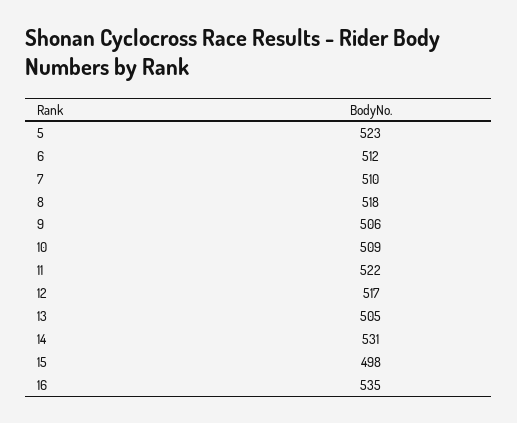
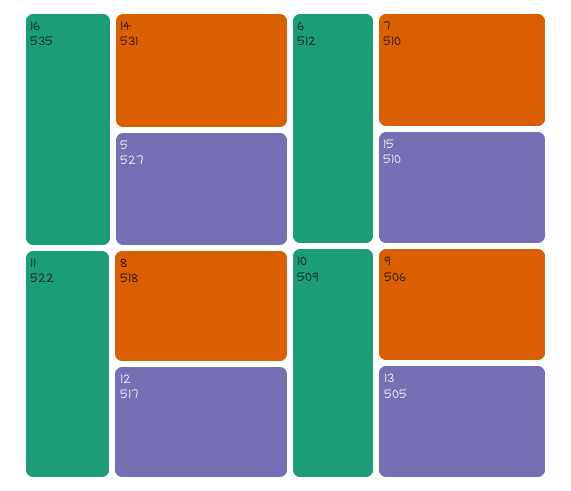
  {
-   "5": 523,
+   "5": 527,
    "6": 512,
    "7": 510,
    "8": 518,
    "9": 506,
    "10": 509,
    "11": 522,
    "12": 517,
    "13": 505,
    "14": 531,
-   "15": 498,
+   "15": 510,
    "16": 535
  }

